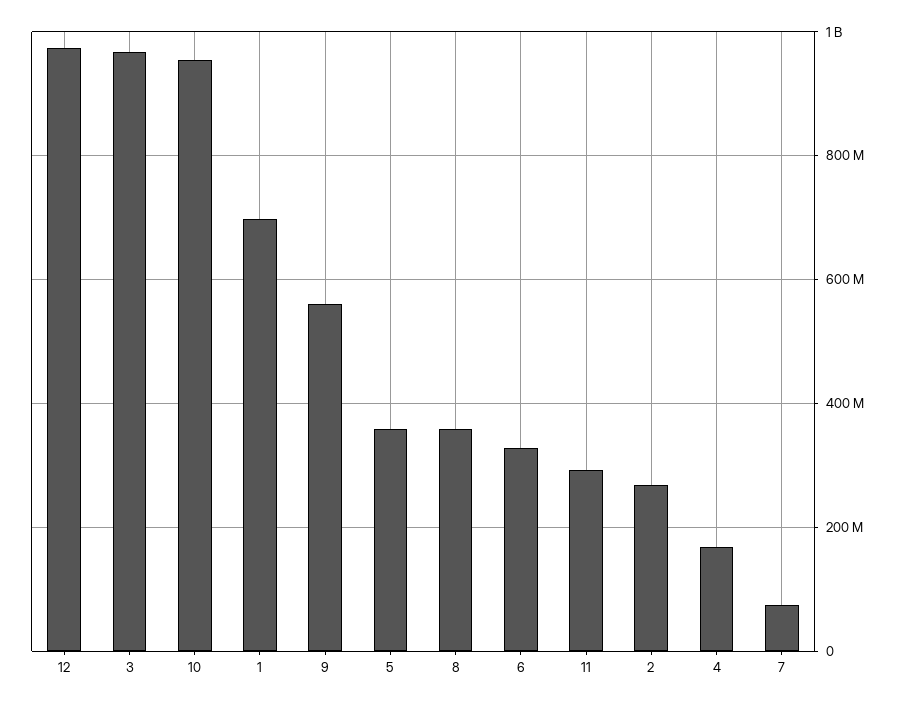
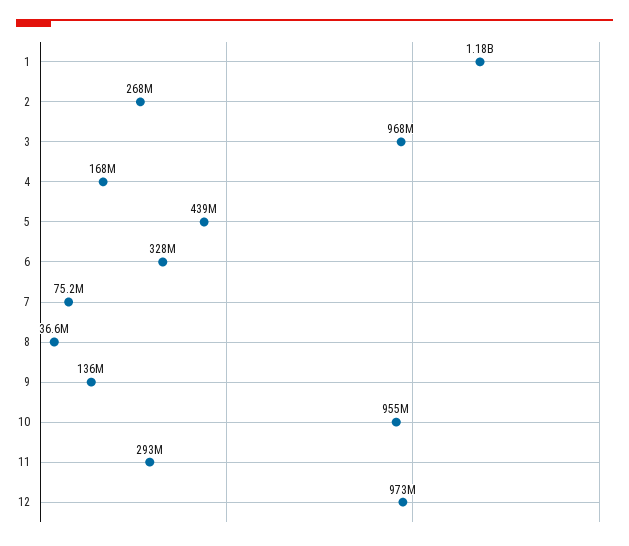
  {
    "12": 973000000,
    "3": 968000000,
    "10": 955000000,
-   "1": 700000000,
+   "1": 1180000000,
-   "9": 560000000,
+   "9": 136000000,
-   "5": 360000000,
+   "5": 439000000,
-   "8": 360000000,
+   "8": 36600000,
    "6": 328000000,
    "11": 293000000,
    "2": 268000000,
    "4": 168000000,
    "7": 75200000
  }

